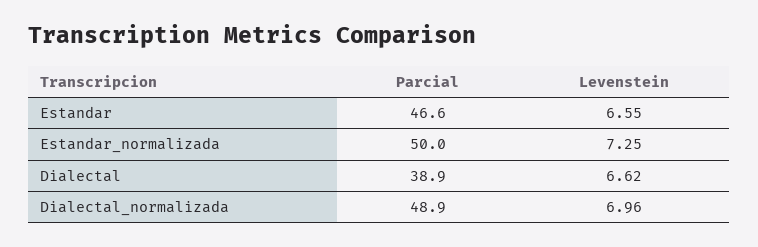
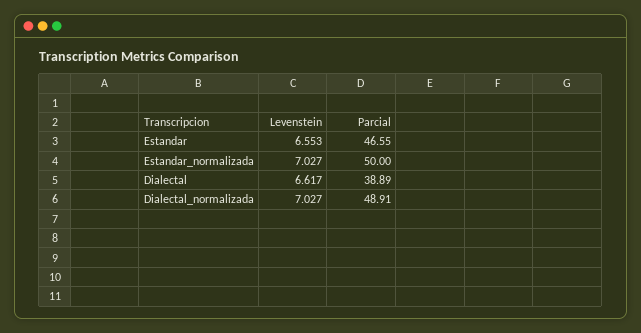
  {
    "Parcial": {
      "Estandar": 46.55,
      "Estandar_normalizada": 50,
      "Dialectal": 38.89,
      "Dialectal_normalizada": 48.91
    },
    "Levenstein": {
      "Estandar": 6.553,
-     "Estandar_normalizada": 7.25,
+     "Estandar_normalizada": 7.027,
      "Dialectal": 6.617,
-     "Dialectal_normalizada": 6.96
+     "Dialectal_normalizada": 7.027
    }
  }

